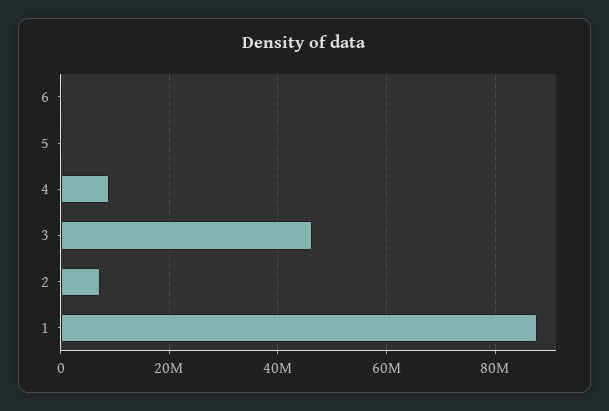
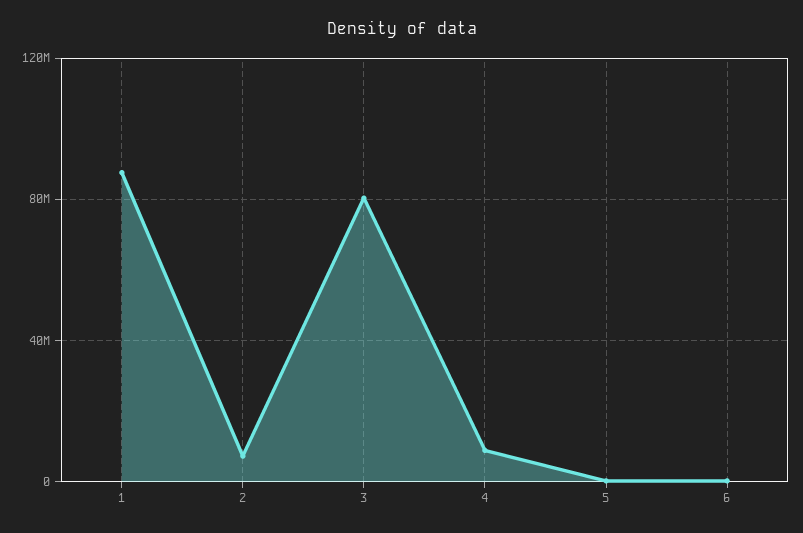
  {
    "6": 0,
    "5": 0,
    "4": 8000000,
-   "3": 46000000,
+   "3": 80000000,
    "2": 8000000,
    "1": 88000000
  }

